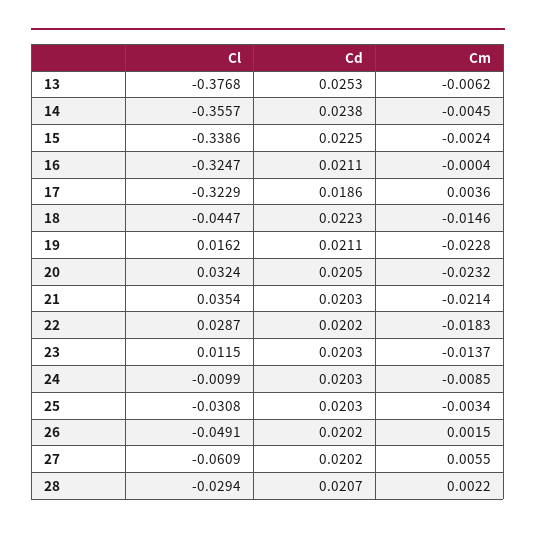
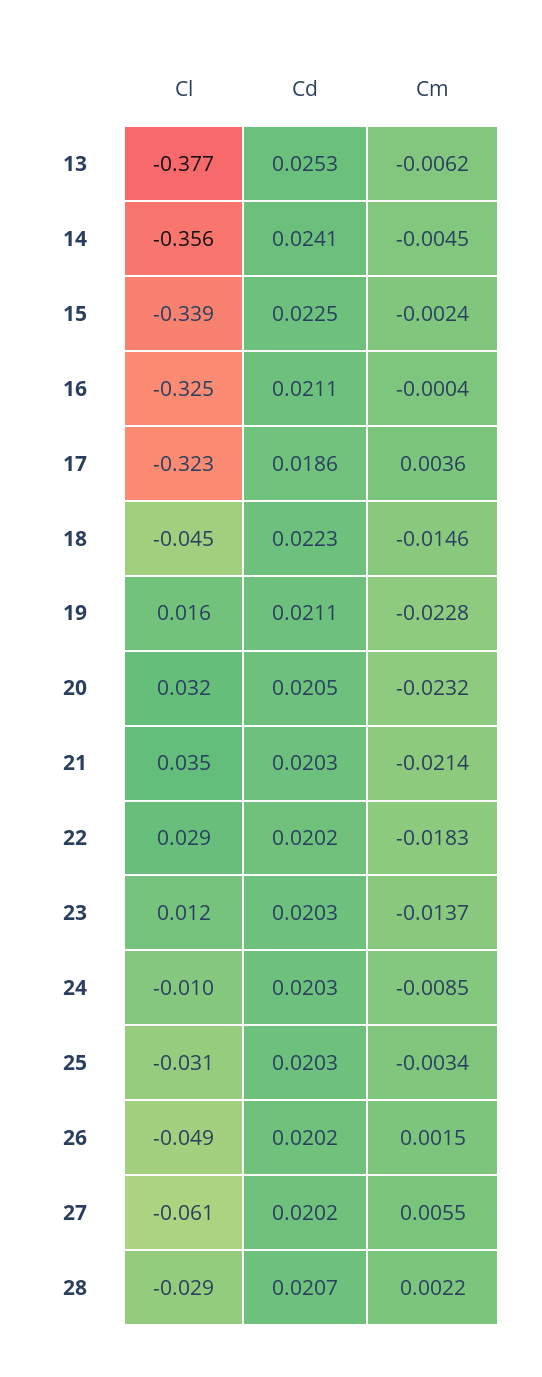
  {
    "Cl": {
      "13": -0.3768,
      "14": -0.3557,
      "15": -0.3386,
      "16": -0.3247,
      "17": -0.3229,
      "18": -0.0447,
      "19": 0.0162,
      "20": 0.0324,
      "21": 0.0354,
      "22": 0.0287,
      "23": 0.0115,
      "24": -0.0099,
      "25": -0.0308,
      "26": -0.0491,
      "27": -0.0609,
      "28": -0.0294
    },
    "Cd": {
      "13": 0.0253,
-     "14": 0.0238,
+     "14": 0.0241,
      "15": 0.0225,
      "16": 0.0211,
      "17": 0.0186,
      "18": 0.0223,
      "19": 0.0211,
      "20": 0.0205,
      "21": 0.0203,
      "22": 0.0202,
      "23": 0.0203,
      "24": 0.0203,
      "25": 0.0203,
      "26": 0.0202,
      "27": 0.0202,
      "28": 0.0207
    },
    "Cm": {
      "13": -0.0062,
      "14": -0.0045,
      "15": -0.0024,
      "16": -0.0004,
      "17": 0.0036,
      "18": -0.0146,
      "19": -0.0228,
      "20": -0.0232,
      "21": -0.0214,
      "22": -0.0183,
      "23": -0.0137,
      "24": -0.0085,
      "25": -0.0034,
      "26": 0.0015,
      "27": 0.0055,
      "28": 0.0022
    }
  }

